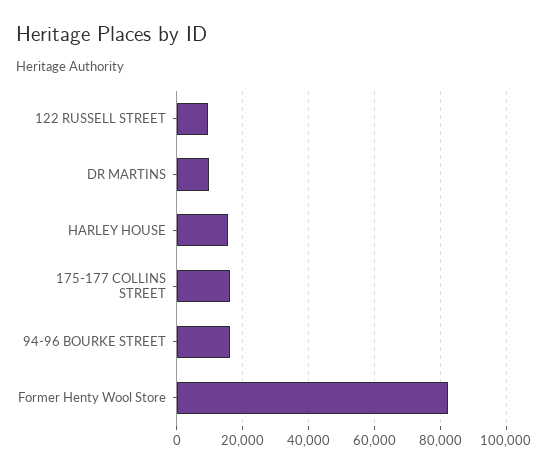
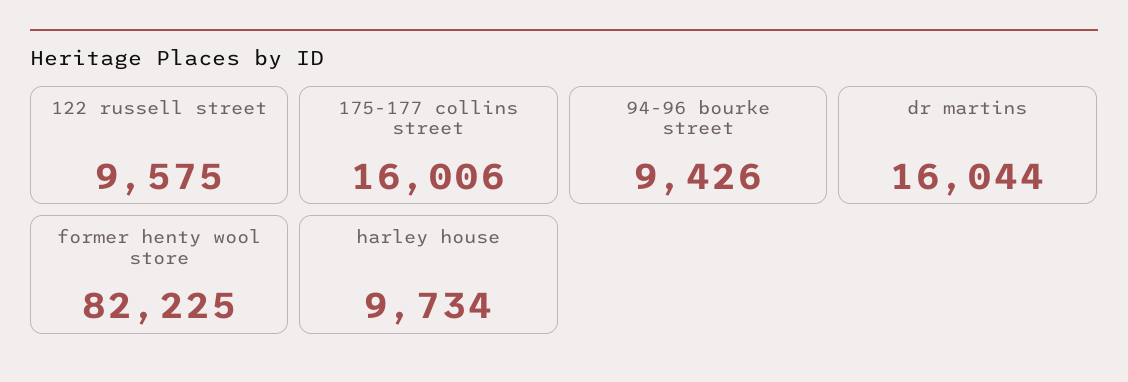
  {
    "122 RUSSELL STREET": 9575,
-   "DR MARTINS": 10000,
+   "DR MARTINS": 16044,
-   "HARLEY HOUSE": 16000,
+   "HARLEY HOUSE": 9734,
    "175-177 COLLINS STREET": 16006,
-   "94-96 BOURKE STREET": 16000,
+   "94-96 BOURKE STREET": 9426,
    "Former Henty Wool Store": 82225
  }

